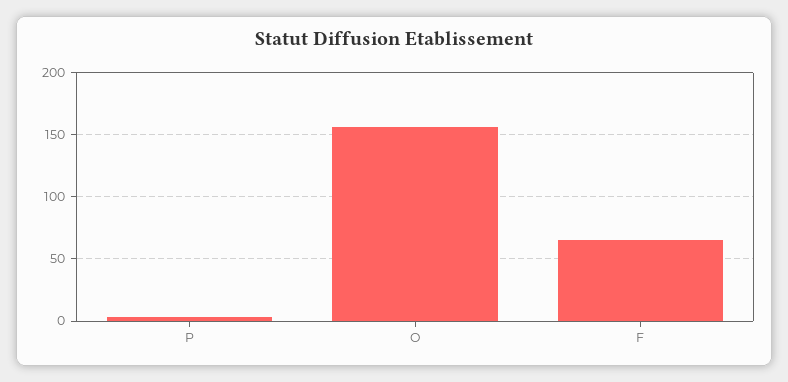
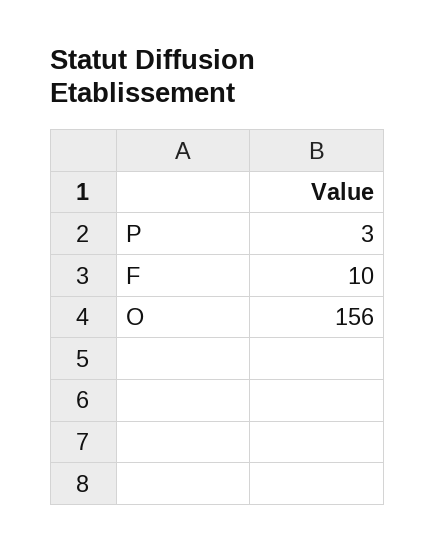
  {
    "P": 3,
    "O": 156,
-   "F": 65
+   "F": 10
  }

